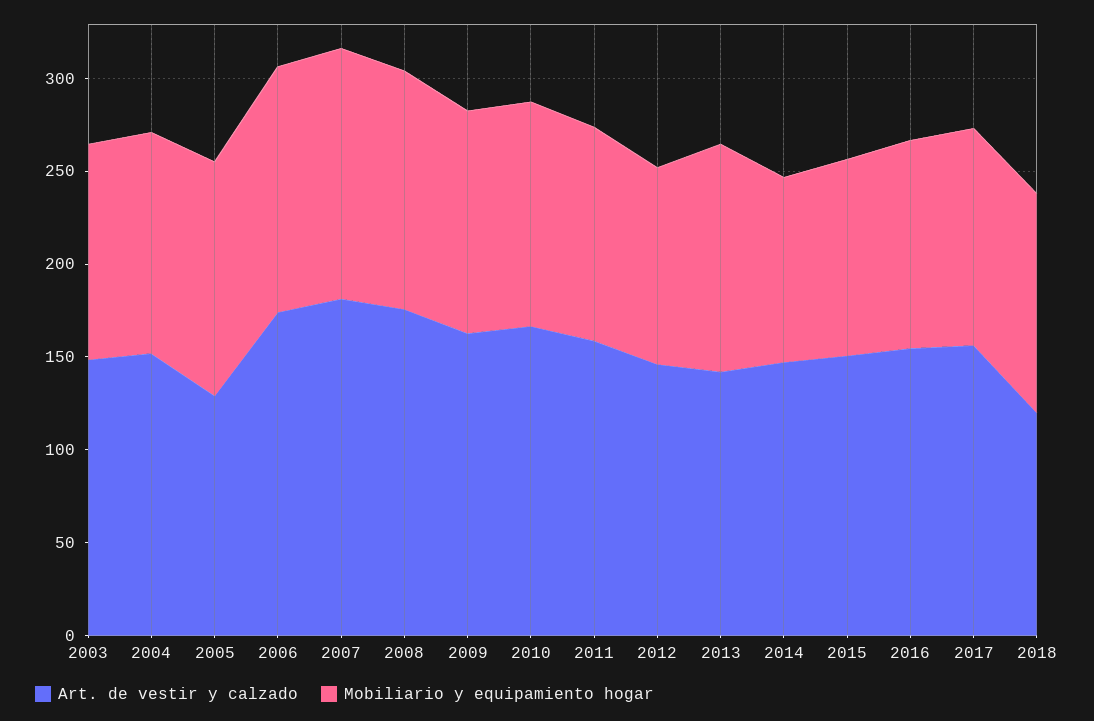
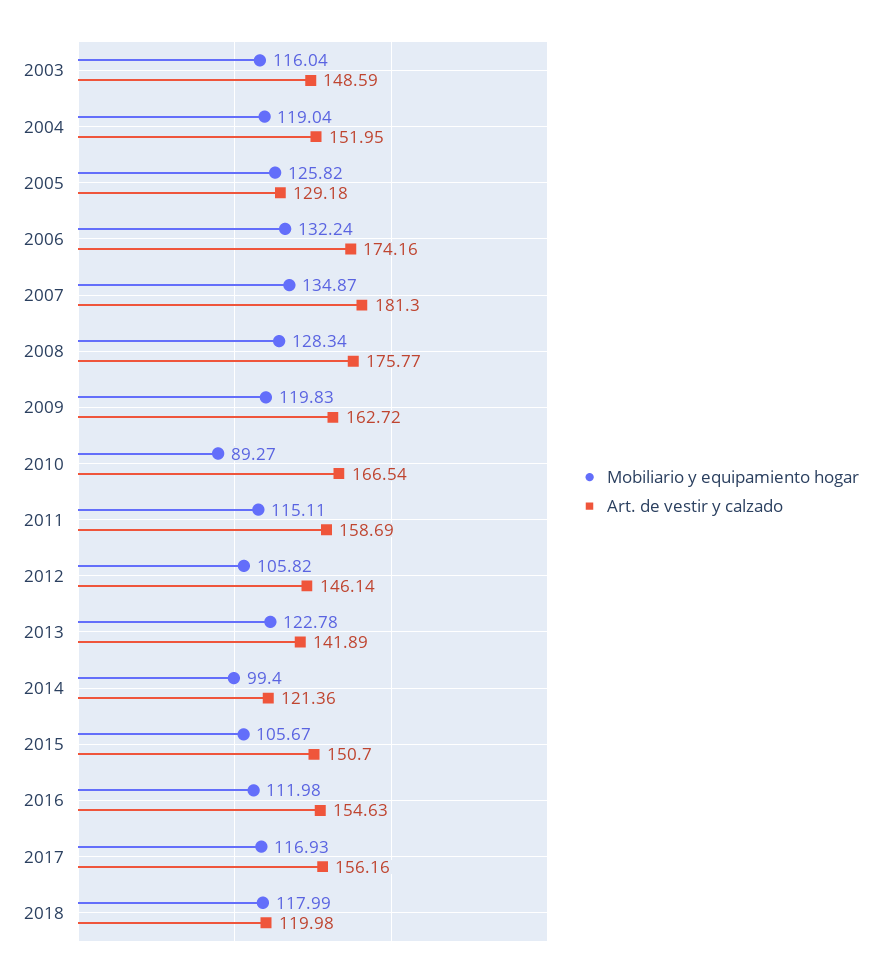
  {
    "Art. de vestir y calzado": {
      "2003": 148.59,
      "2004": 151.95,
      "2005": 129.18,
      "2006": 174.16,
      "2007": 181.3,
      "2008": 175.77,
      "2009": 162.72,
      "2010": 166.54,
      "2011": 158.69,
      "2012": 146.14,
      "2013": 141.89,
-     "2014": 150,
+     "2014": 121.36,
      "2015": 150.7,
      "2016": 154.63,
      "2017": 156.16,
      "2018": 119.98
    },
    "Mobiliario y equipamiento hogar": {
      "2003": 116.04,
      "2004": 119.04,
      "2005": 125.82,
      "2006": 132.24,
      "2007": 134.87,
      "2008": 128.34,
      "2009": 119.83,
-     "2010": 120,
+     "2010": 89.27,
      "2011": 115.11,
      "2012": 105.82,
      "2013": 122.78,
      "2014": 99.4,
      "2015": 105.67,
      "2016": 111.98,
      "2017": 116.93,
      "2018": 117.99
    }
  }

